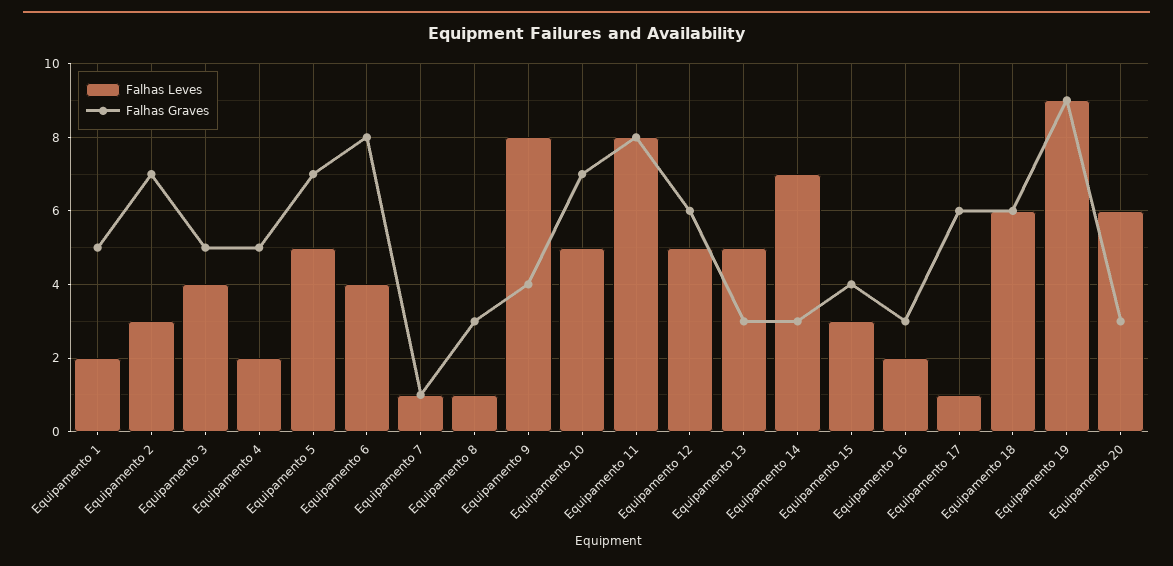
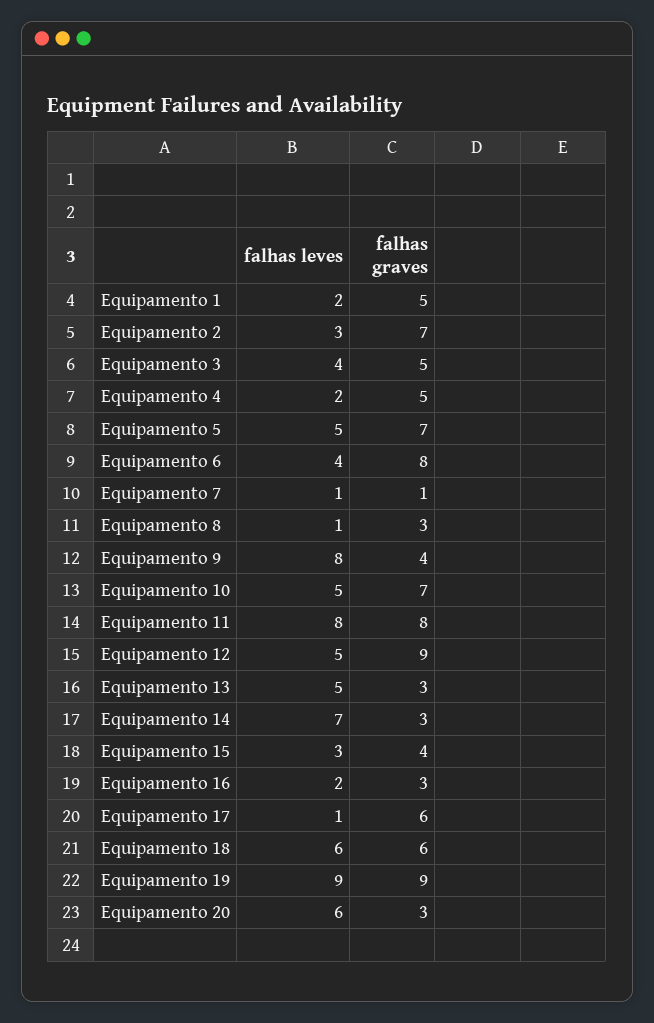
  {
    "Falhas Leves": {
      "Equipamento 1": 2,
      "Equipamento 2": 3,
      "Equipamento 3": 4,
      "Equipamento 4": 2,
      "Equipamento 5": 5,
      "Equipamento 6": 4,
      "Equipamento 7": 1,
      "Equipamento 8": 1,
      "Equipamento 9": 8,
      "Equipamento 10": 5,
      "Equipamento 11": 8,
      "Equipamento 12": 5,
      "Equipamento 13": 5,
      "Equipamento 14": 7,
      "Equipamento 15": 3,
      "Equipamento 16": 2,
      "Equipamento 17": 1,
      "Equipamento 18": 6,
      "Equipamento 19": 9,
      "Equipamento 20": 6
    },
    "Falhas Graves": {
      "Equipamento 1": 5,
      "Equipamento 2": 7,
      "Equipamento 3": 5,
      "Equipamento 4": 5,
      "Equipamento 5": 7,
      "Equipamento 6": 8,
      "Equipamento 7": 1,
      "Equipamento 8": 3,
      "Equipamento 9": 4,
      "Equipamento 10": 7,
      "Equipamento 11": 8,
-     "Equipamento 12": 6,
+     "Equipamento 12": 9,
      "Equipamento 13": 3,
      "Equipamento 14": 3,
      "Equipamento 15": 4,
      "Equipamento 16": 3,
      "Equipamento 17": 6,
      "Equipamento 18": 6,
      "Equipamento 19": 9,
      "Equipamento 20": 3
    }
  }

